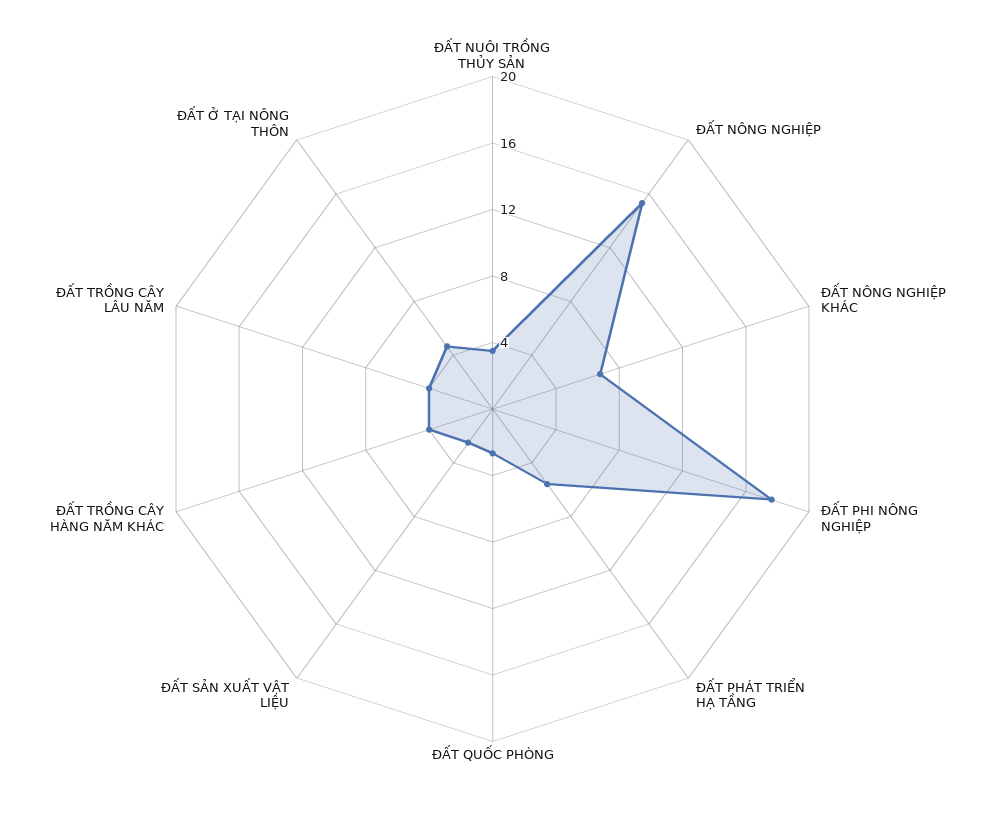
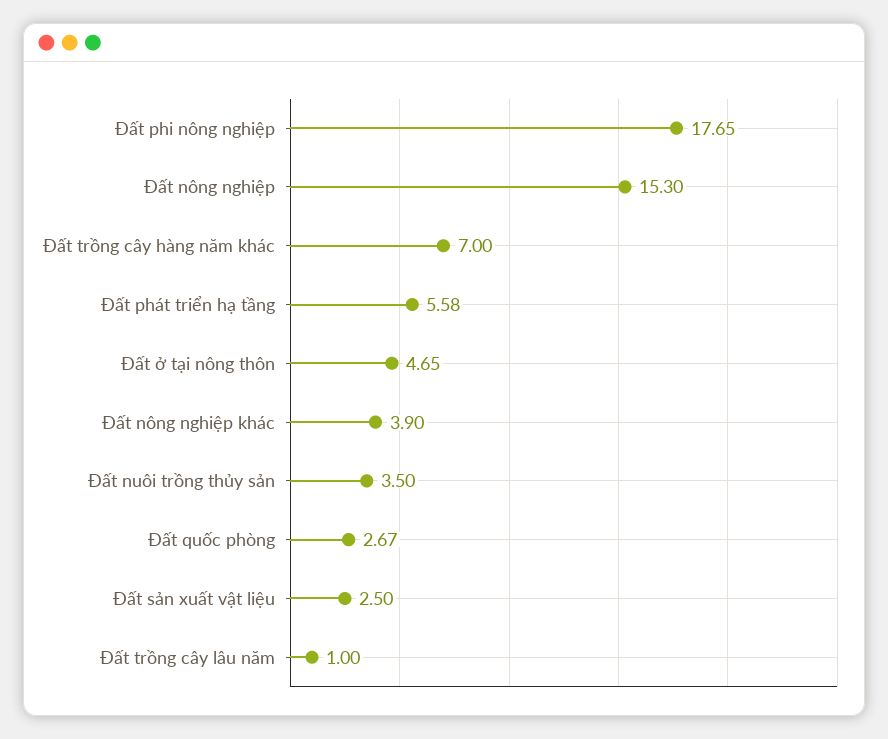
  {
    "ĐẤT NUÔI TRỒNG THỦY SẢN": 3.5,
    "ĐẤT NÔNG NGHIỆP": 15.3,
-   "ĐẤT NÔNG NGHIỆP KHÁC": 7,
+   "ĐẤT NÔNG NGHIỆP KHÁC": 3.9,
    "ĐẤT PHI NÔNG NGHIỆP": 17.65,
    "ĐẤT PHÁT TRIỂN HẠ TẦNG": 5.58,
    "ĐẤT QUỐC PHÒNG": 2.67,
    "ĐẤT SẢN XUẤT VẬT LIỆU": 2.5,
-   "ĐẤT TRỒNG CÂY HÀNG NĂM KHÁC": 4,
+   "ĐẤT TRỒNG CÂY HÀNG NĂM KHÁC": 7,
-   "ĐẤT TRỒNG CÂY LÂU NĂM": 4,
+   "ĐẤT TRỒNG CÂY LÂU NĂM": 1,
    "ĐẤT Ở TẠI NÔNG THÔN": 4.65
  }

